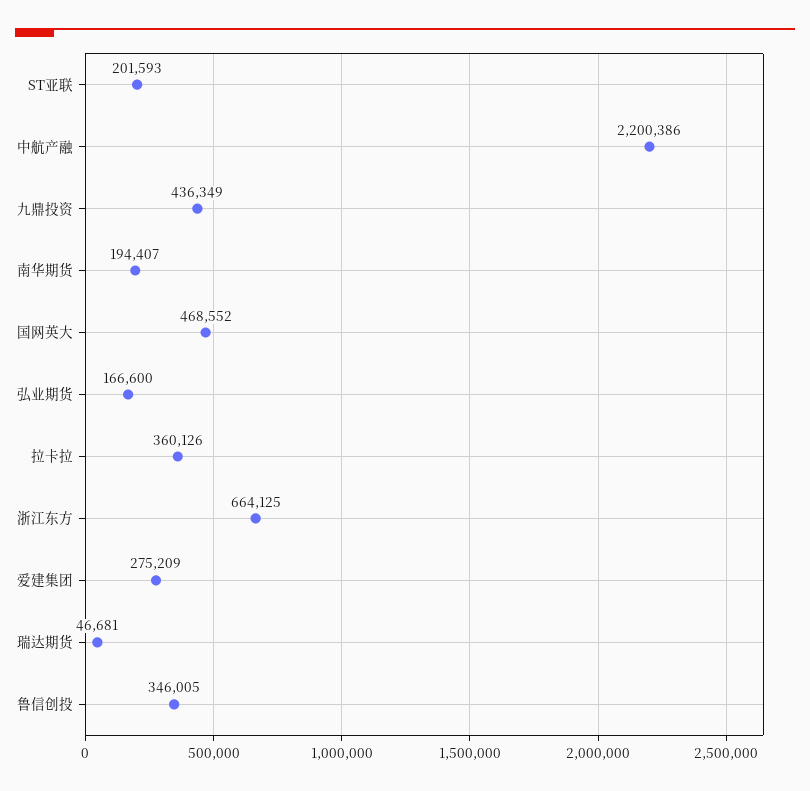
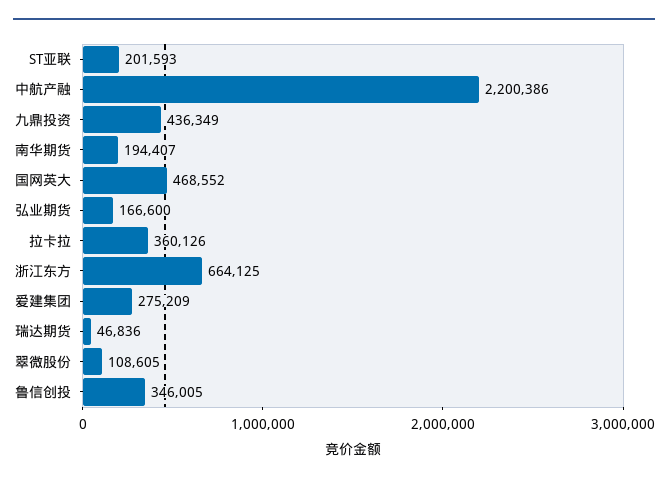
  {
    "ST亚联": 201593,
    "中航产融": 2200386,
    "九鼎投资": 436349,
    "南华期货": 194407,
    "国网英大": 468552,
    "弘业期货": 166600,
    "拉卡拉": 360126,
    "浙江东方": 664125,
    "爱建集团": 275209,
-   "瑞达期货": 46681,
+   "瑞达期货": 46836,
-   "鲁信创投": 346005
+   "鲁信创投": 346005,
+   "翠微股份": 108605
  }

